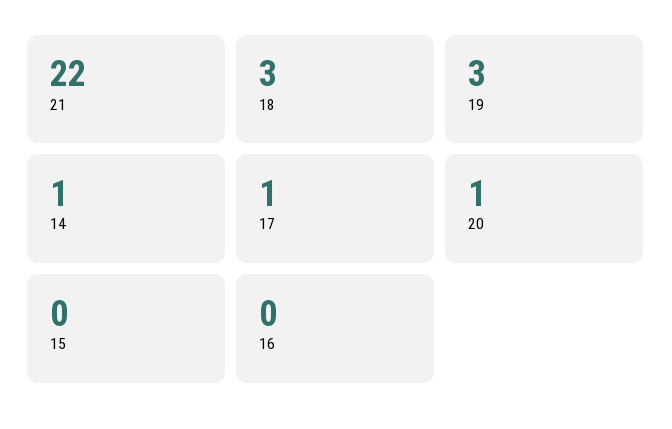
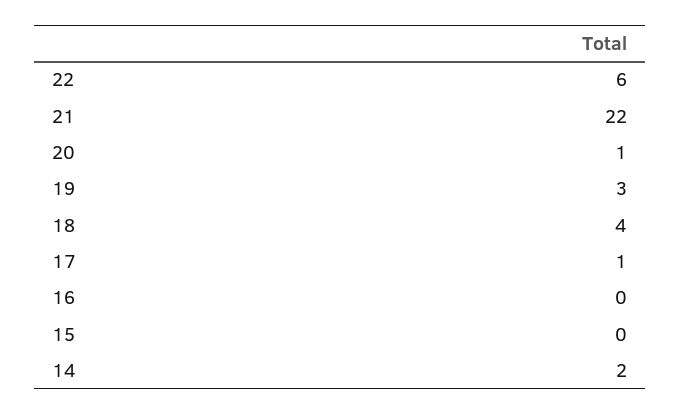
  {
    "21": 22,
-   "18": 3,
+   "18": 4,
    "19": 3,
-   "14": 1,
+   "14": 2,
    "17": 1,
    "20": 1,
    "15": 0,
-   "16": 0
+   "16": 0,
+   "22": 6
  }

